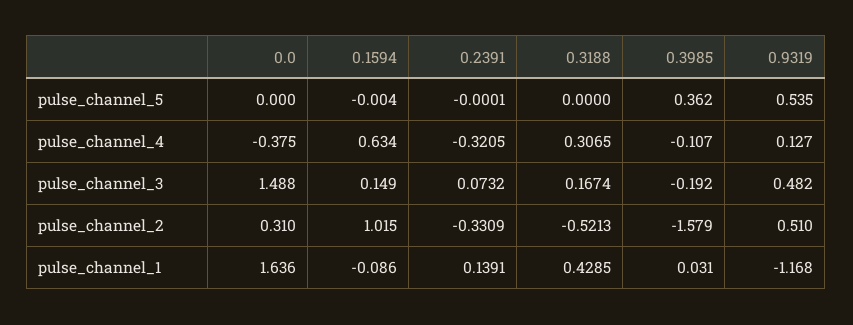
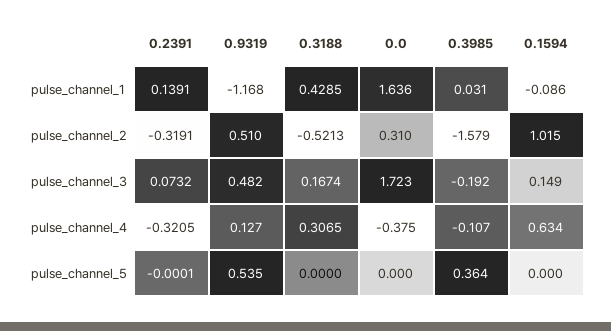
  {
    "0.0": {
      "pulse_channel_5": 0,
      "pulse_channel_4": -0.375,
-     "pulse_channel_3": 1.488,
+     "pulse_channel_3": 1.723,
      "pulse_channel_2": 0.31,
      "pulse_channel_1": 1.636
    },
    "0.1594": {
-     "pulse_channel_5": -0.004,
+     "pulse_channel_5": 0,
      "pulse_channel_4": 0.634,
      "pulse_channel_3": 0.149,
      "pulse_channel_2": 1.015,
      "pulse_channel_1": -0.086
    },
    "0.2391": {
      "pulse_channel_5": -0.0001,
      "pulse_channel_4": -0.3205,
      "pulse_channel_3": 0.0732,
-     "pulse_channel_2": -0.3309,
+     "pulse_channel_2": -0.3191,
      "pulse_channel_1": 0.1391
    },
    "0.3188": {
      "pulse_channel_5": 0,
      "pulse_channel_4": 0.3065,
      "pulse_channel_3": 0.1674,
      "pulse_channel_2": -0.5213,
      "pulse_channel_1": 0.4285
    },
    "0.3985": {
-     "pulse_channel_5": 0.362,
+     "pulse_channel_5": 0.364,
      "pulse_channel_4": -0.107,
      "pulse_channel_3": -0.192,
      "pulse_channel_2": -1.579,
      "pulse_channel_1": 0.031
    },
    "0.9319": {
      "pulse_channel_5": 0.535,
      "pulse_channel_4": 0.127,
      "pulse_channel_3": 0.482,
      "pulse_channel_2": 0.51,
      "pulse_channel_1": -1.168
    }
  }

